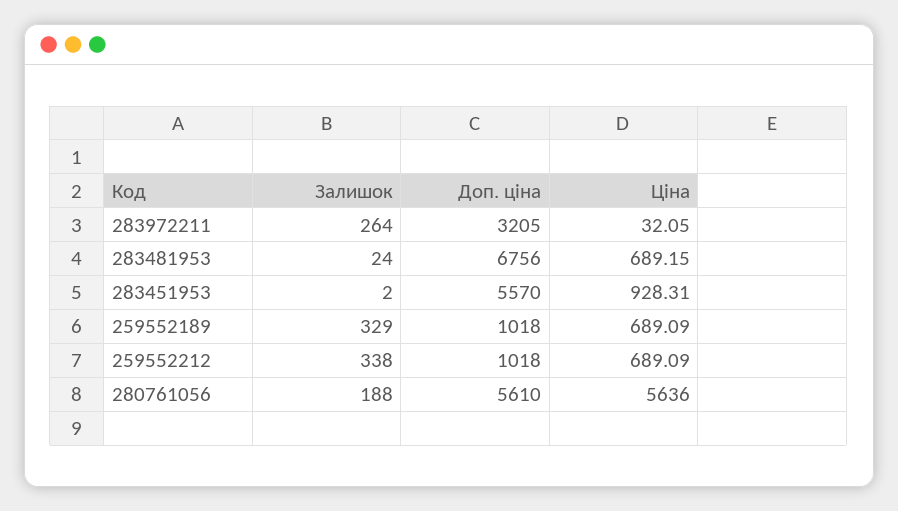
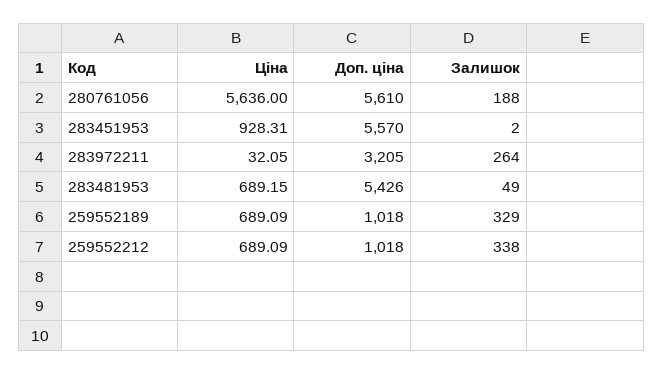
  {
    "Залишок": {
      "283972211": 264,
-     "283481953": 24,
+     "283481953": 49,
      "283451953": 2,
      "259552189": 329,
      "259552212": 338,
      "280761056": 188
    },
    "Доп. ціна": {
      "283972211": 3205,
-     "283481953": 6756,
+     "283481953": 5426,
      "283451953": 5570,
      "259552189": 1018,
      "259552212": 1018,
      "280761056": 5610
    },
    "Ціна": {
      "283972211": 32.05,
      "283481953": 689.15,
      "283451953": 928.31,
      "259552189": 689.09,
      "259552212": 689.09,
      "280761056": 5636
    }
  }

